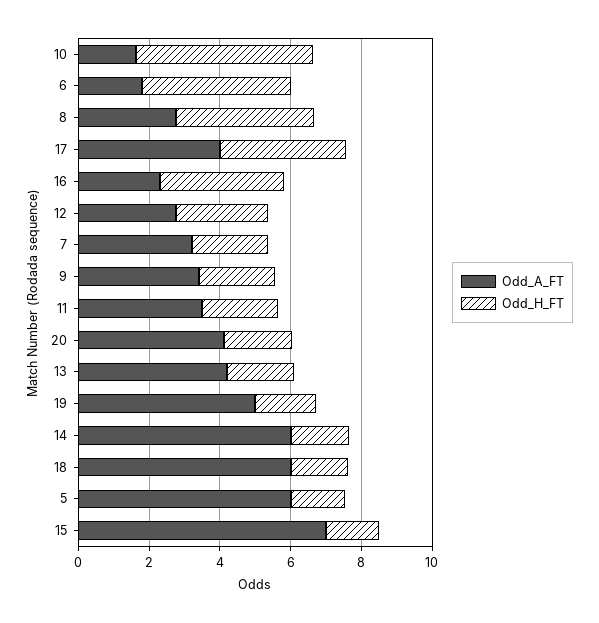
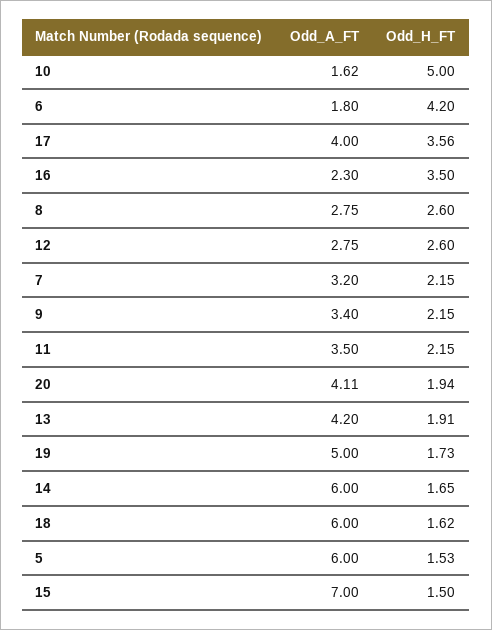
  {
    "Odd_A_FT": {
      "10": 1.62,
      "6": 1.8,
      "8": 2.75,
      "17": 4,
      "16": 2.3,
      "12": 2.75,
      "7": 3.2,
      "9": 3.4,
      "11": 3.5,
      "20": 4.11,
      "13": 4.2,
      "19": 5,
      "14": 6,
      "18": 6,
      "5": 6,
      "15": 7
    },
    "Odd_H_FT": {
      "10": 5,
      "6": 4.2,
-     "8": 4,
+     "8": 2.6,
      "17": 3.56,
      "16": 3.5,
      "12": 2.6,
      "7": 2.15,
      "9": 2.15,
      "11": 2.15,
      "20": 1.94,
      "13": 1.91,
      "19": 1.73,
      "14": 1.65,
      "18": 1.62,
      "5": 1.53,
      "15": 1.5
    }
  }

